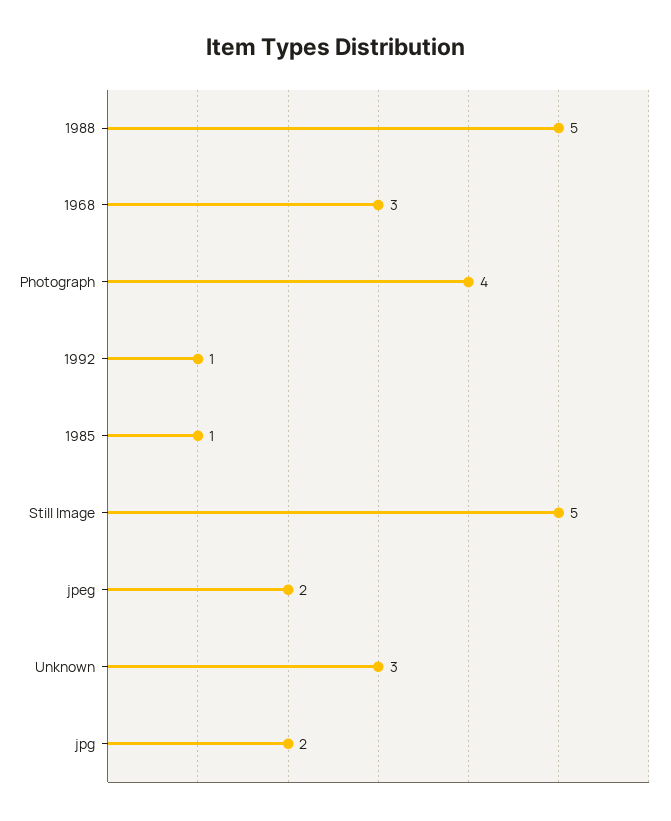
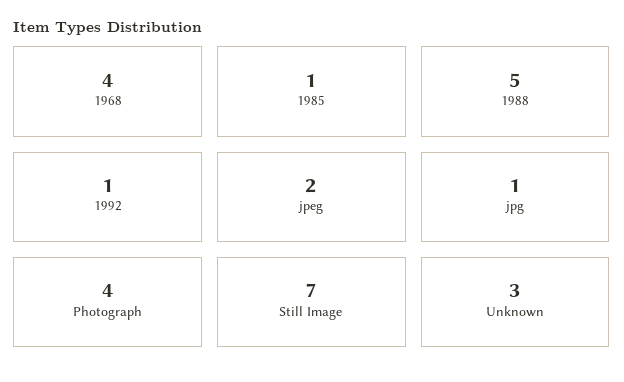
  {
    "1988": 5,
-   "1968": 3,
+   "1968": 4,
    "Photograph": 4,
    "1992": 1,
    "1985": 1,
-   "Still Image": 5,
+   "Still Image": 7,
    "jpeg": 2,
    "Unknown": 3,
-   "jpg": 2
+   "jpg": 1
  }

